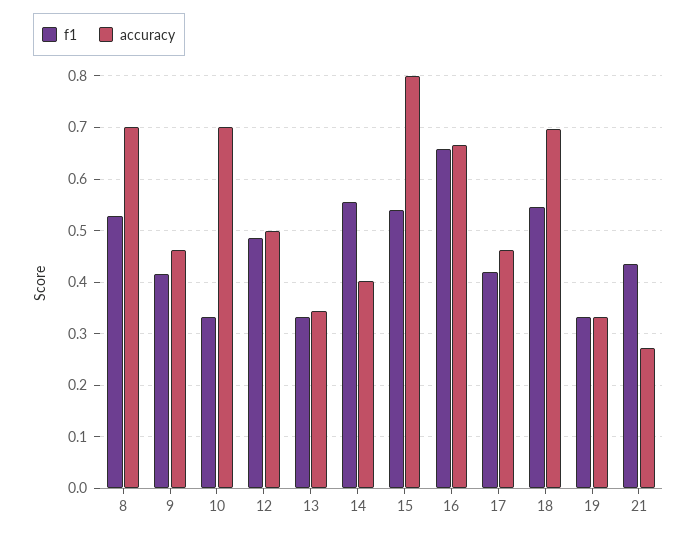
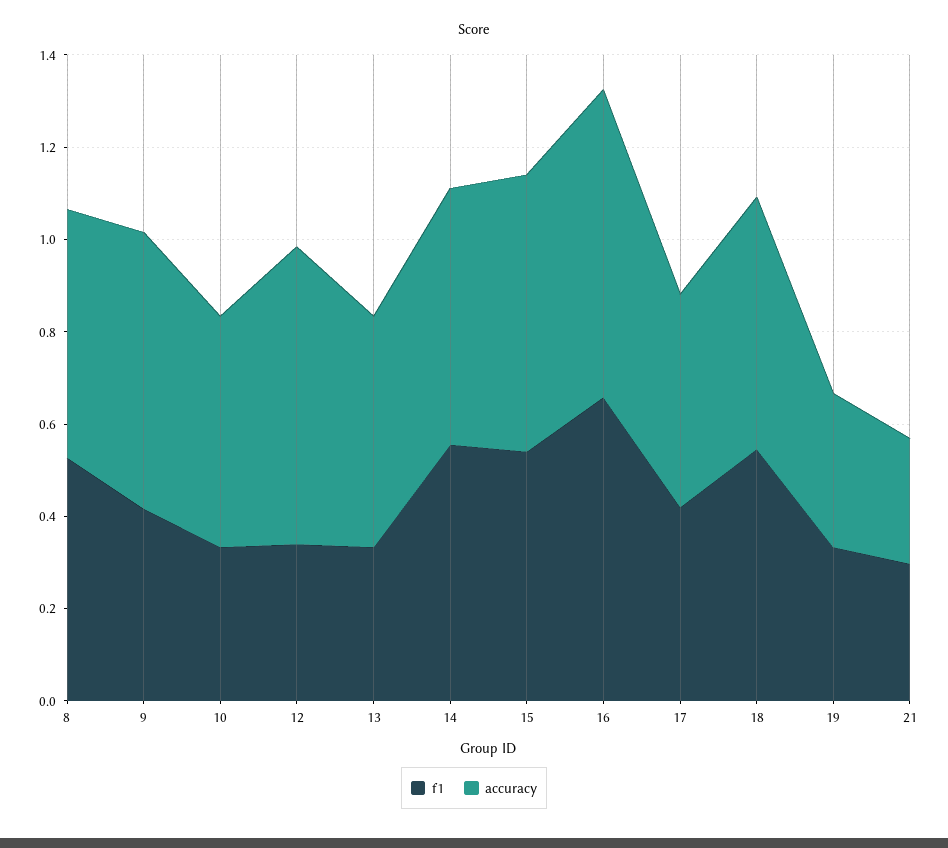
  {
    "f1": {
      "8": 0.52,
      "9": 0.42,
      "10": 0.34,
-     "12": 0.48,
+     "12": 0.35,
      "13": 0.34,
      "14": 0.56,
      "15": 0.54,
      "16": 0.66,
      "17": 0.42,
      "18": 0.54,
      "19": 0.34,
-     "21": 0.44
+     "21": 0.3
    },
    "accuracy": {
-     "8": 0.7,
+     "8": 0.55,
-     "9": 0.46,
+     "9": 0.6,
-     "10": 0.7,
+     "10": 0.5,
-     "12": 0.5,
+     "12": 0.65,
-     "13": 0.34,
+     "13": 0.5,
-     "14": 0.4,
+     "14": 0.55,
-     "15": 0.8,
+     "15": 0.6,
      "16": 0.66,
      "17": 0.46,
-     "18": 0.7,
+     "18": 0.55,
      "19": 0.34,
      "21": 0.28
    }
  }

